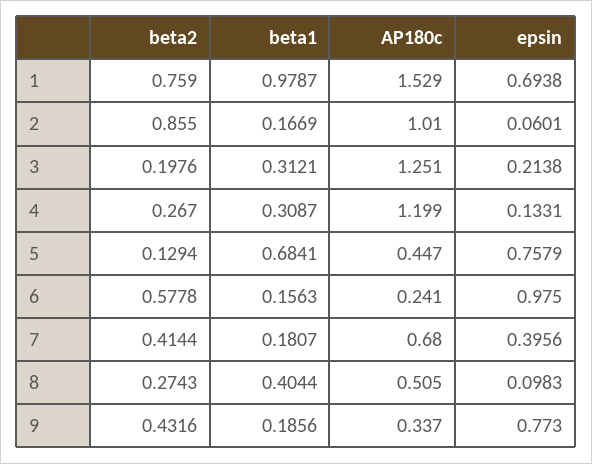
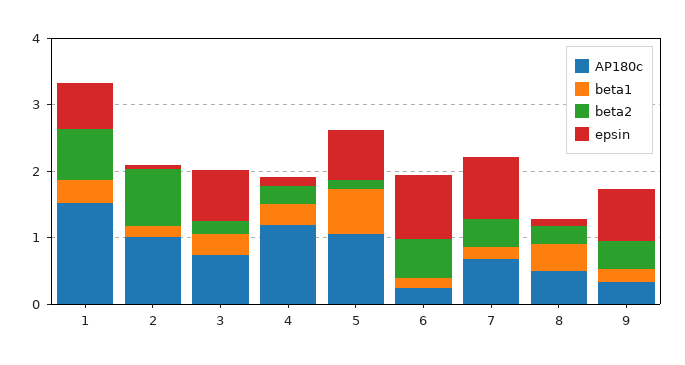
  {
    "beta2": {
      "1": 0.759,
      "2": 0.855,
      "3": 0.1976,
      "4": 0.267,
      "5": 0.1294,
      "6": 0.5778,
      "7": 0.4144,
      "8": 0.2743,
      "9": 0.4316
    },
    "beta1": {
-     "1": 0.9787,
+     "1": 0.4,
      "2": 0.1669,
      "3": 0.3121,
      "4": 0.3087,
      "5": 0.6841,
      "6": 0.1563,
      "7": 0.1807,
      "8": 0.4044,
      "9": 0.1856
    },
    "AP180c": {
      "1": 1.529,
      "2": 1.01,
-     "3": 1.251,
+     "3": 0.8,
      "4": 1.199,
-     "5": 0.447,
+     "5": 1,
      "6": 0.241,
      "7": 0.68,
      "8": 0.505,
      "9": 0.337
    },
    "epsin": {
      "1": 0.6938,
      "2": 0.0601,
-     "3": 0.2138,
+     "3": 0.8,
      "4": 0.1331,
      "5": 0.7579,
      "6": 0.975,
-     "7": 0.3956,
+     "7": 1,
      "8": 0.0983,
      "9": 0.773
    }
  }

